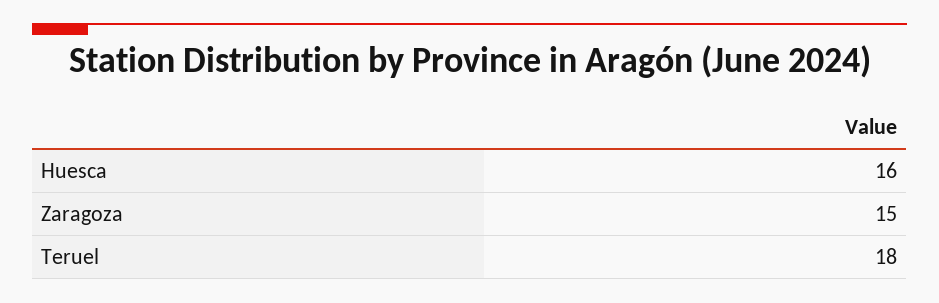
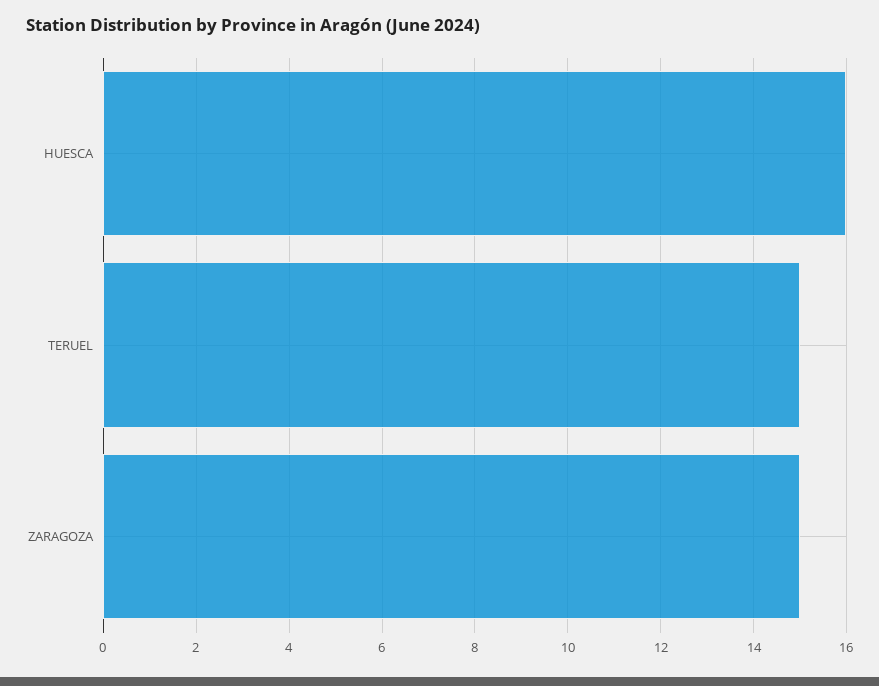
  {
    "Huesca": 16,
    "Zaragoza": 15,
-   "Teruel": 18
+   "Teruel": 15
  }

